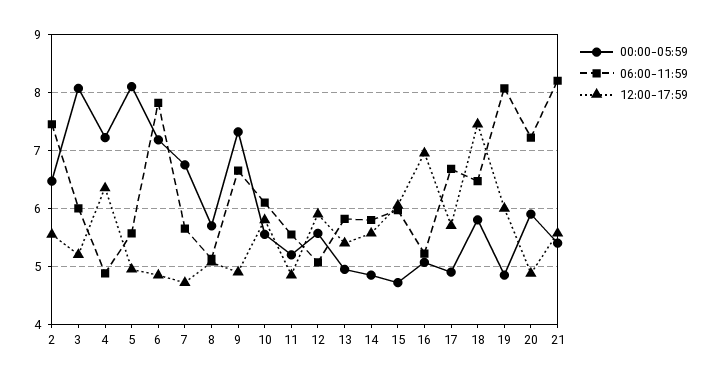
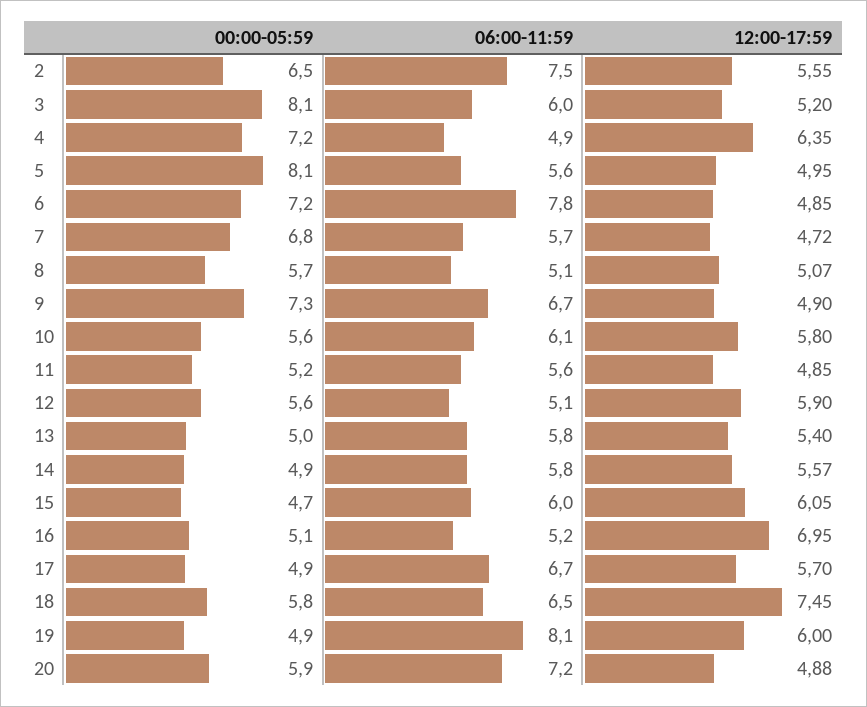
  {
    "00:00-05:59": {
      "2": 6.5,
      "3": 8.1,
      "4": 7.2,
      "5": 8.1,
      "6": 7.2,
      "7": 6.8,
      "8": 5.7,
      "9": 7.3,
      "10": 5.6,
      "11": 5.2,
      "12": 5.6,
      "13": 5,
      "14": 4.9,
      "15": 4.7,
      "16": 5.1,
      "17": 4.9,
      "18": 5.8,
      "19": 4.9,
-     "20": 5.9,
+     "20": 5.9
-     "21": 5.4
    },
    "06:00-11:59": {
      "2": 7.5,
      "3": 6,
      "4": 4.9,
      "5": 5.6,
      "6": 7.8,
      "7": 5.7,
      "8": 5.1,
      "9": 6.7,
      "10": 6.1,
      "11": 5.6,
      "12": 5.1,
      "13": 5.8,
      "14": 5.8,
      "15": 6,
      "16": 5.2,
      "17": 6.7,
      "18": 6.5,
      "19": 8.1,
-     "20": 7.2,
+     "20": 7.2
-     "21": 8.2
    },
    "12:00-17:59": {
      "2": 5.55,
      "3": 5.2,
      "4": 6.35,
      "5": 4.95,
      "6": 4.85,
      "7": 4.72,
      "8": 5.07,
      "9": 4.9,
      "10": 5.8,
      "11": 4.85,
      "12": 5.9,
      "13": 5.4,
      "14": 5.57,
      "15": 6.05,
      "16": 6.95,
      "17": 5.7,
      "18": 7.45,
      "19": 6,
-     "20": 4.88,
+     "20": 4.88
-     "21": 5.6
    }
  }

